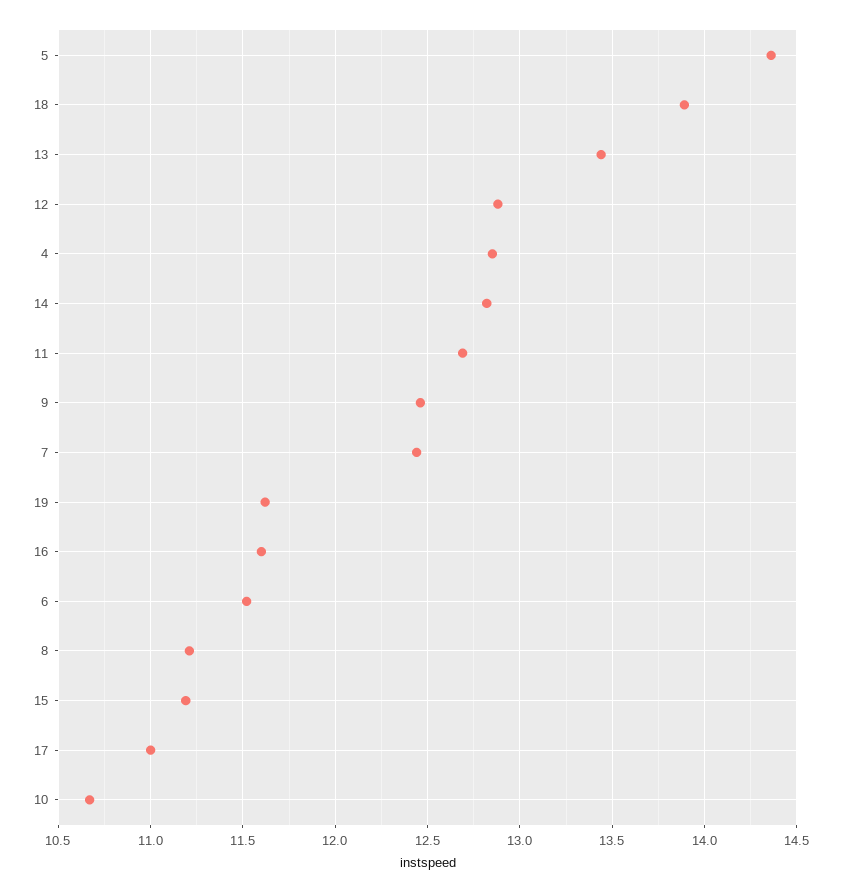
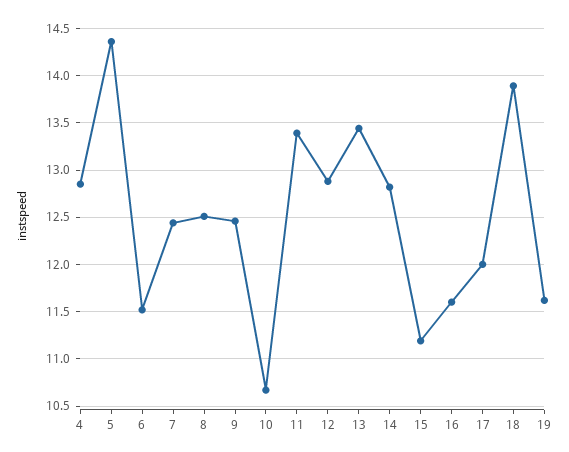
  {
    "5": 14.35,
    "18": 13.9,
    "13": 13.45,
    "12": 12.9,
    "4": 12.85,
    "14": 12.8,
-   "11": 12.7,
+   "11": 13.4,
    "9": 12.45,
    "7": 12.45,
    "19": 11.6,
    "16": 11.6,
    "6": 11.5,
-   "8": 11.2,
+   "8": 12.5,
    "15": 11.2,
-   "17": 11,
+   "17": 12,
    "10": 10.65
  }

